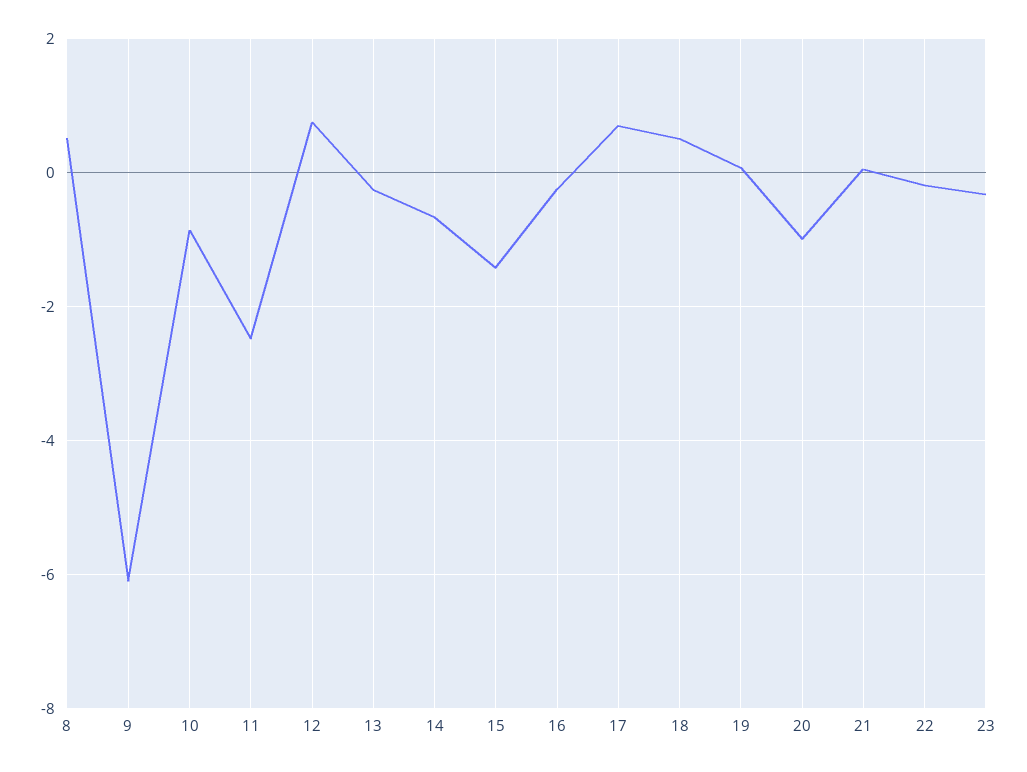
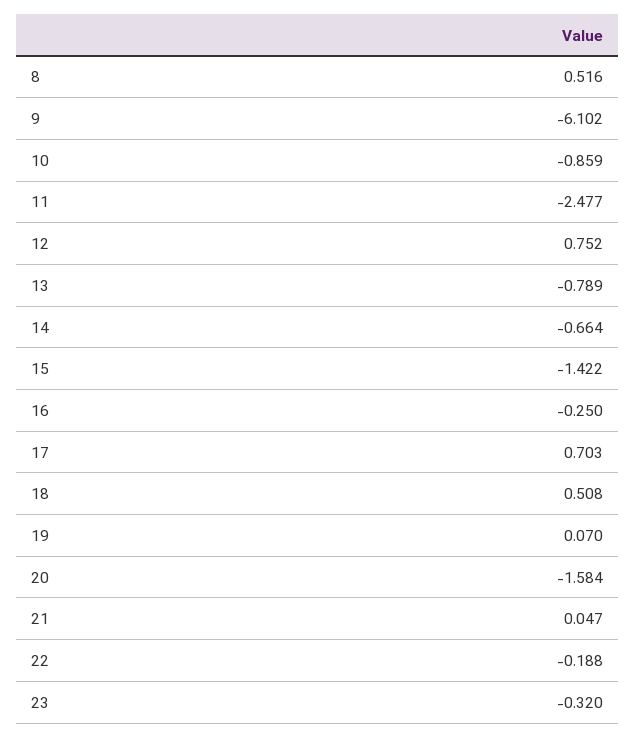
  {
    "8": 0.516,
    "9": -6.102,
    "10": -0.859,
    "11": -2.477,
    "12": 0.752,
-   "13": -0.2,
+   "13": -0.789,
    "14": -0.664,
    "15": -1.422,
    "16": -0.25,
    "17": 0.703,
    "18": 0.508,
    "19": 0.07,
-   "20": -1,
+   "20": -1.584,
    "21": 0.047,
    "22": -0.188,
    "23": -0.32
  }

